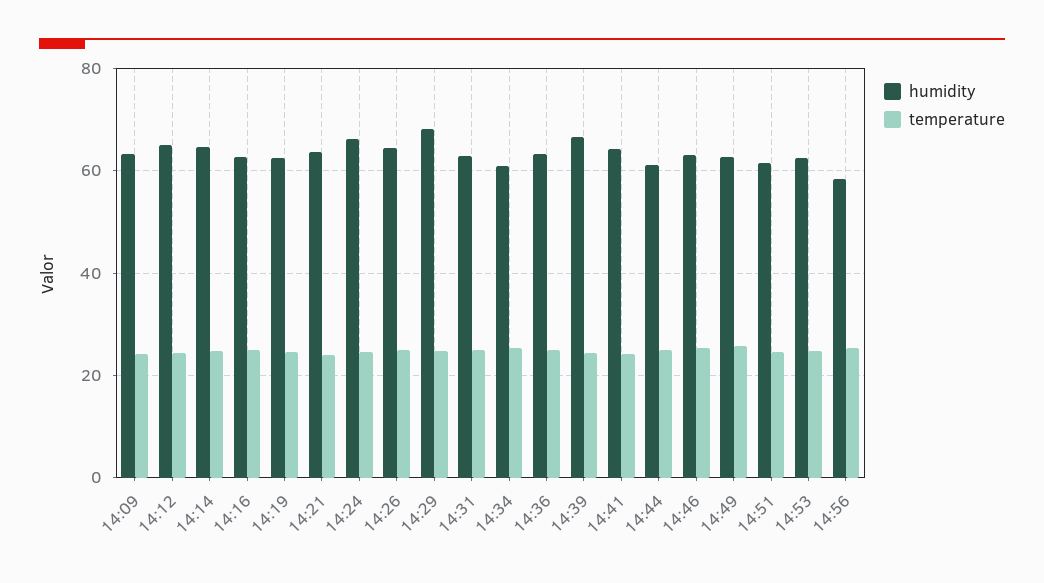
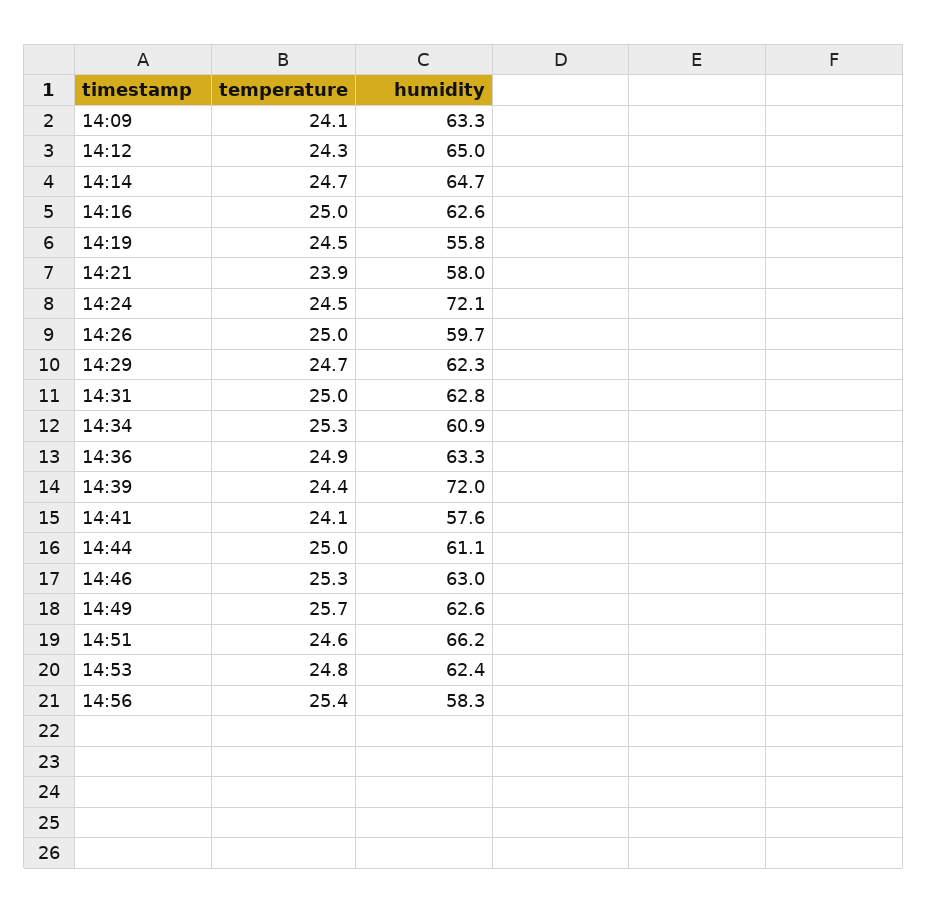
  {
    "humidity": {
      "14:09": 63.3,
      "14:12": 65,
      "14:14": 64.7,
      "14:16": 62.6,
-     "14:19": 62,
+     "14:19": 55.8,
-     "14:21": 64,
+     "14:21": 58,
-     "14:24": 66,
+     "14:24": 72.1,
-     "14:26": 64,
+     "14:26": 59.7,
-     "14:29": 68,
+     "14:29": 62.3,
      "14:31": 62.8,
      "14:34": 60.9,
      "14:36": 63.3,
-     "14:39": 66,
+     "14:39": 72,
-     "14:41": 64,
+     "14:41": 57.6,
      "14:44": 61.1,
      "14:46": 63,
      "14:49": 62.6,
-     "14:51": 62,
+     "14:51": 66.2,
      "14:53": 62.4,
      "14:56": 58.3
    },
    "temperature": {
      "14:09": 24.1,
      "14:12": 24.3,
      "14:14": 24.7,
      "14:16": 25,
      "14:19": 24.5,
      "14:21": 23.9,
      "14:24": 24.5,
      "14:26": 25,
      "14:29": 24.7,
      "14:31": 25,
      "14:34": 25.3,
      "14:36": 24.9,
      "14:39": 24.4,
      "14:41": 24.1,
      "14:44": 25,
      "14:46": 25.3,
      "14:49": 25.7,
      "14:51": 24.6,
      "14:53": 24.8,
      "14:56": 25.4
    }
  }

